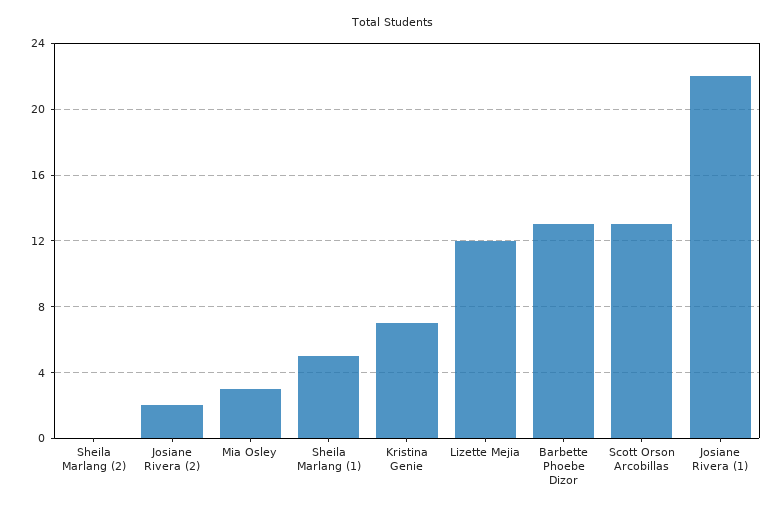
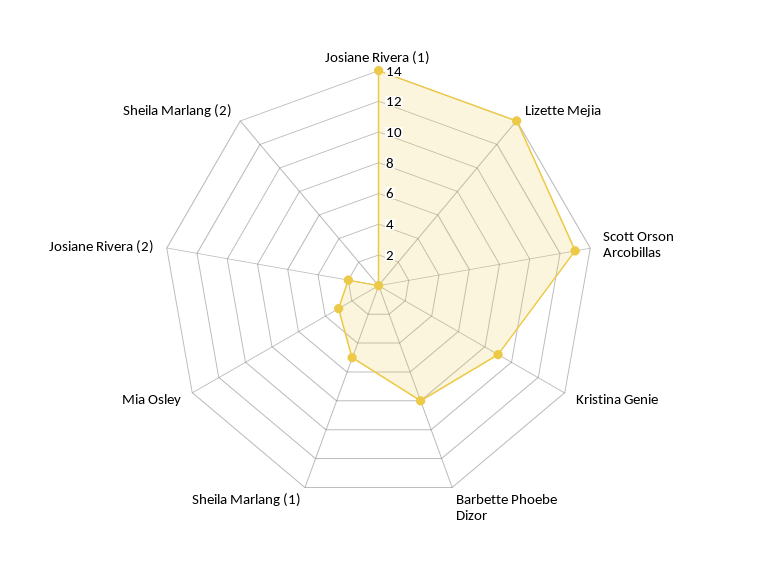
  {
    "Sheila Marlang (2)": 0,
    "Josiane Rivera (2)": 2,
    "Mia Osley": 3,
    "Sheila Marlang (1)": 5,
-   "Kristina Genie": 7,
+   "Kristina Genie": 9,
-   "Lizette Mejia": 12,
+   "Lizette Mejia": 14,
-   "Barbette Phoebe Dizor": 13,
+   "Barbette Phoebe Dizor": 8,
    "Scott Orson Arcobillas": 13,
-   "Josiane Rivera (1)": 22
+   "Josiane Rivera (1)": 14
  }

